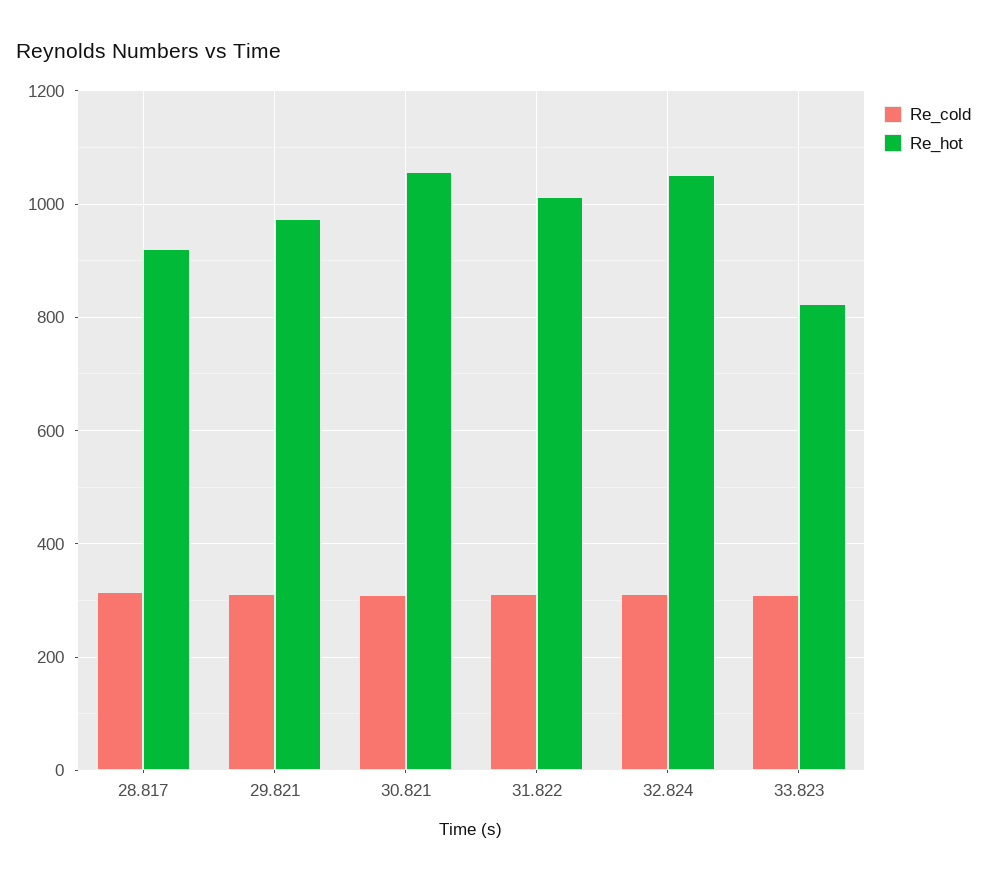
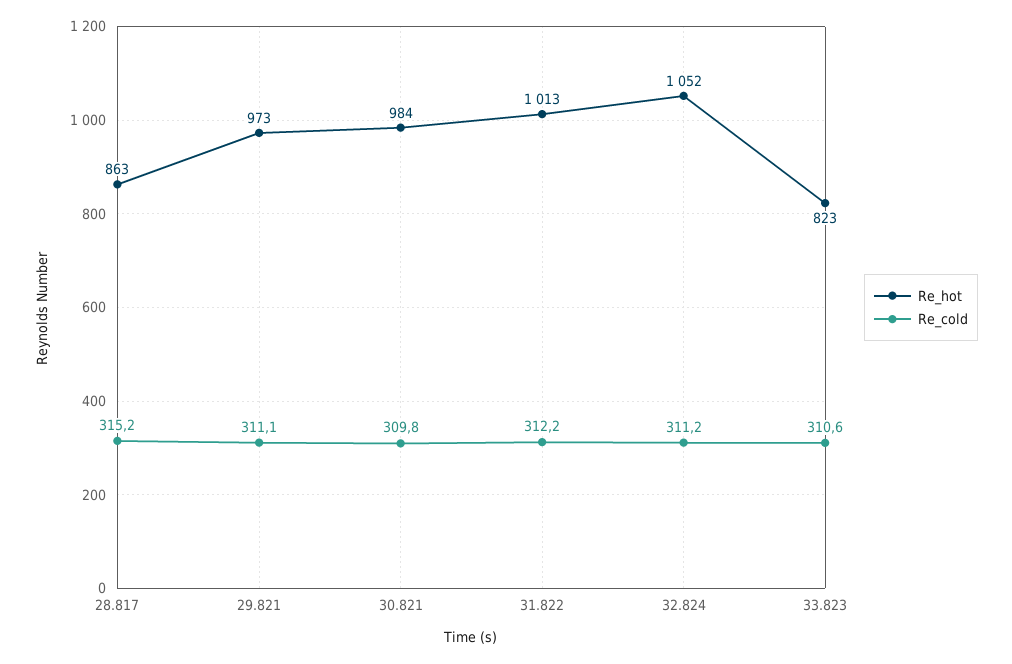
  {
    "Re_cold": {
      "28.817": 315.2,
      "29.821": 311.1,
      "30.821": 309.8,
      "31.822": 312.2,
      "32.824": 311.2,
      "33.823": 310.6
    },
    "Re_hot": {
-     "28.817": 920,
+     "28.817": 863,
      "29.821": 973,
-     "30.821": 1060,
+     "30.821": 984,
      "31.822": 1013,
      "32.824": 1052,
      "33.823": 823
    }
  }

